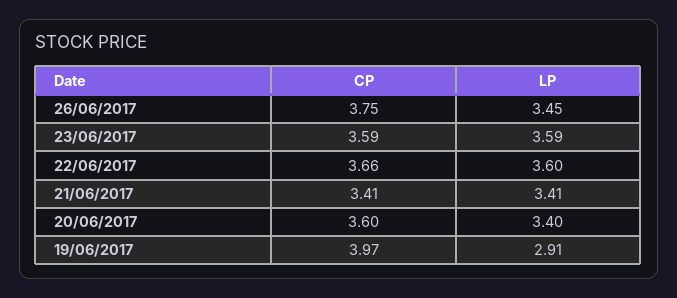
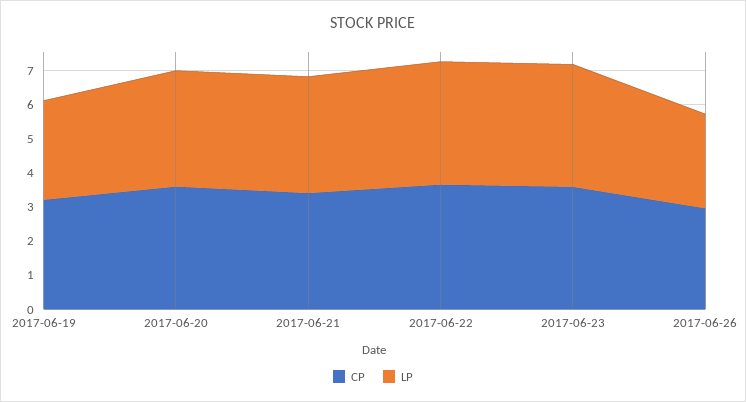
  {
    "CP": {
-     "26/06/2017": 3.75,
+     "26/06/2017": 3,
      "23/06/2017": 3.59,
      "22/06/2017": 3.66,
      "21/06/2017": 3.41,
      "20/06/2017": 3.6,
-     "19/06/2017": 3.97
+     "19/06/2017": 3.25
    },
    "LP": {
-     "26/06/2017": 3.45,
+     "26/06/2017": 2.75,
      "23/06/2017": 3.59,
      "22/06/2017": 3.6,
      "21/06/2017": 3.41,
      "20/06/2017": 3.4,
      "19/06/2017": 2.91
    }
  }

